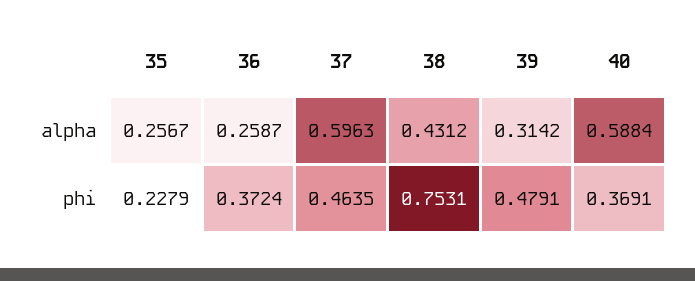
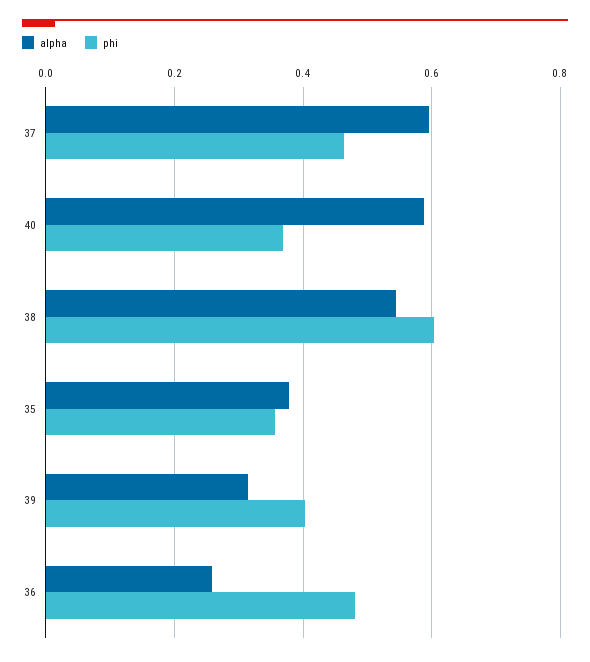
  {
    "alpha": {
-     "35": 0.2567,
+     "35": 0.38,
      "36": 0.2587,
      "37": 0.5963,
-     "38": 0.4312,
+     "38": 0.54,
      "39": 0.3142,
      "40": 0.5884
    },
    "phi": {
-     "35": 0.2279,
+     "35": 0.36,
-     "36": 0.3724,
+     "36": 0.48,
      "37": 0.4635,
-     "38": 0.7531,
+     "38": 0.6,
-     "39": 0.4791,
+     "39": 0.4,
      "40": 0.3691
    }
  }

